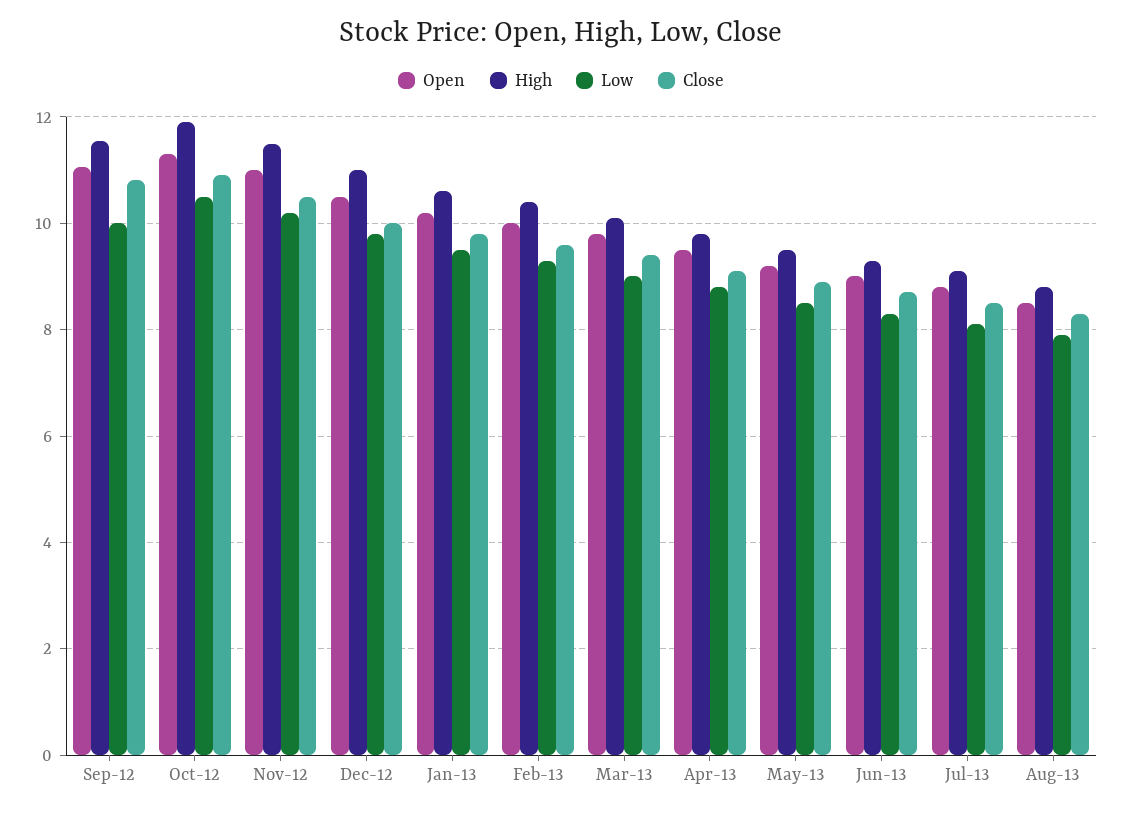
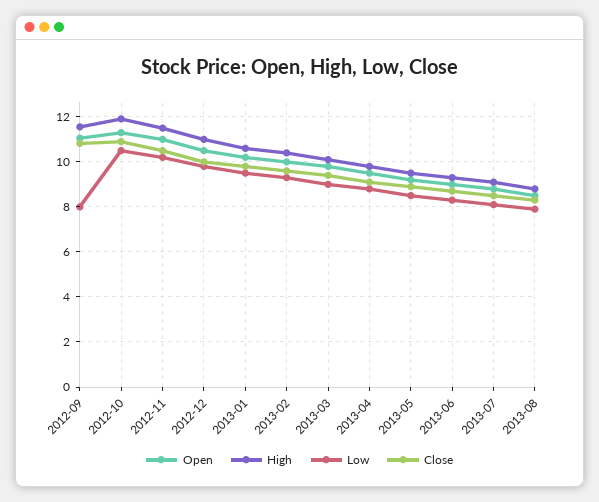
  {
    "Open": {
      "Sep-12": 11,
      "Oct-12": 11.4,
      "Nov-12": 11,
      "Dec-12": 10.6,
      "Jan-13": 10.2,
      "Feb-13": 10,
      "Mar-13": 9.8,
      "Apr-13": 9.6,
      "May-13": 9.2,
      "Jun-13": 9,
      "Jul-13": 8.8,
      "Aug-13": 8.6
    },
    "High": {
      "Sep-12": 11.6,
      "Oct-12": 12,
      "Nov-12": 11.6,
      "Dec-12": 11,
      "Jan-13": 10.6,
      "Feb-13": 10.4,
      "Mar-13": 10.2,
      "Apr-13": 9.8,
      "May-13": 9.6,
      "Jun-13": 9.4,
      "Jul-13": 9.2,
      "Aug-13": 8.8
    },
    "Low": {
-     "Sep-12": 10,
+     "Sep-12": 8,
      "Oct-12": 10.6,
      "Nov-12": 10.2,
      "Dec-12": 9.8,
      "Jan-13": 9.6,
      "Feb-13": 9.4,
      "Mar-13": 9,
      "Apr-13": 8.8,
      "May-13": 8.6,
      "Jun-13": 8.4,
      "Jul-13": 8.2,
      "Aug-13": 8
    },
    "Close": {
      "Sep-12": 10.8,
      "Oct-12": 11,
      "Nov-12": 10.6,
      "Dec-12": 10,
      "Jan-13": 9.8,
      "Feb-13": 9.6,
      "Mar-13": 9.4,
      "Apr-13": 9.2,
      "May-13": 9,
      "Jun-13": 8.8,
      "Jul-13": 8.6,
      "Aug-13": 8.4
    }
  }

